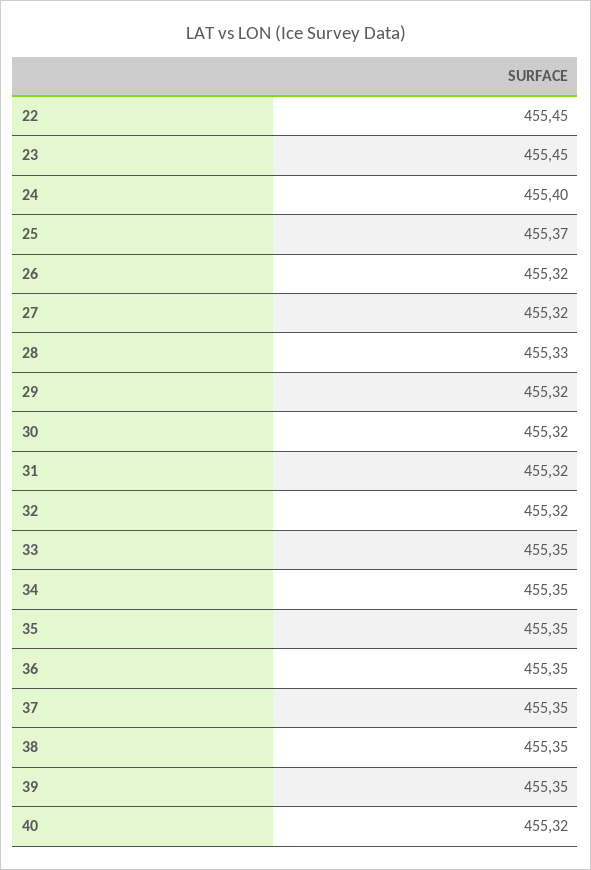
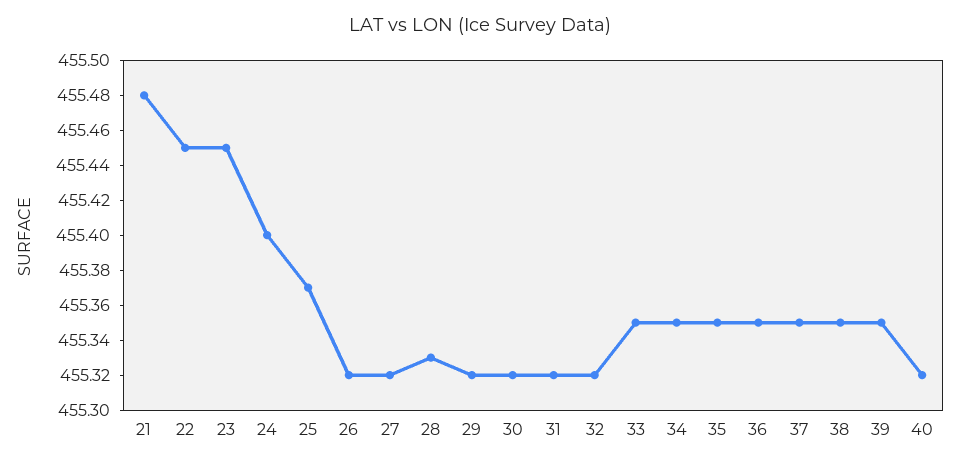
  {
    "22": 455.45,
    "23": 455.45,
    "24": 455.4,
    "25": 455.37,
    "26": 455.32,
    "27": 455.32,
    "28": 455.33,
    "29": 455.32,
    "30": 455.32,
    "31": 455.32,
    "32": 455.32,
    "33": 455.35,
    "34": 455.35,
    "35": 455.35,
    "36": 455.35,
    "37": 455.35,
    "38": 455.35,
    "39": 455.35,
-   "40": 455.32
+   "40": 455.32,
+   "21": 455.48
  }

